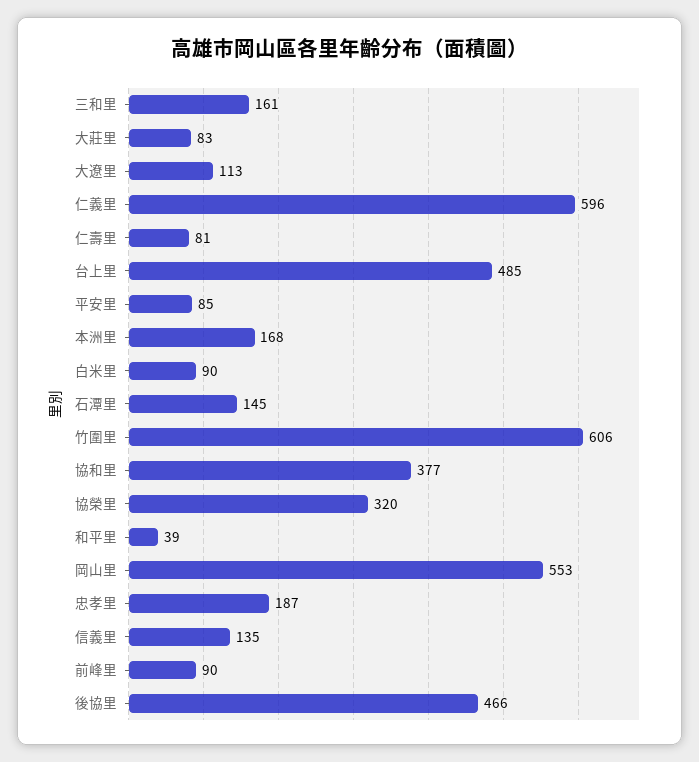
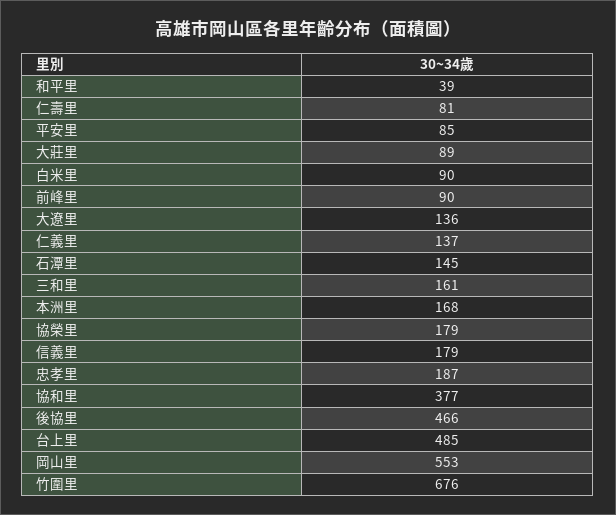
  {
    "三和里": 161,
-   "大莊里": 83,
+   "大莊里": 89,
-   "大遼里": 113,
+   "大遼里": 136,
-   "仁義里": 596,
+   "仁義里": 137,
    "仁壽里": 81,
    "台上里": 485,
    "平安里": 85,
    "本洲里": 168,
    "白米里": 90,
    "石潭里": 145,
-   "竹圍里": 606,
+   "竹圍里": 676,
    "協和里": 377,
-   "協榮里": 320,
+   "協榮里": 179,
    "和平里": 39,
    "岡山里": 553,
    "忠孝里": 187,
-   "信義里": 135,
+   "信義里": 179,
    "前峰里": 90,
    "後協里": 466
  }

